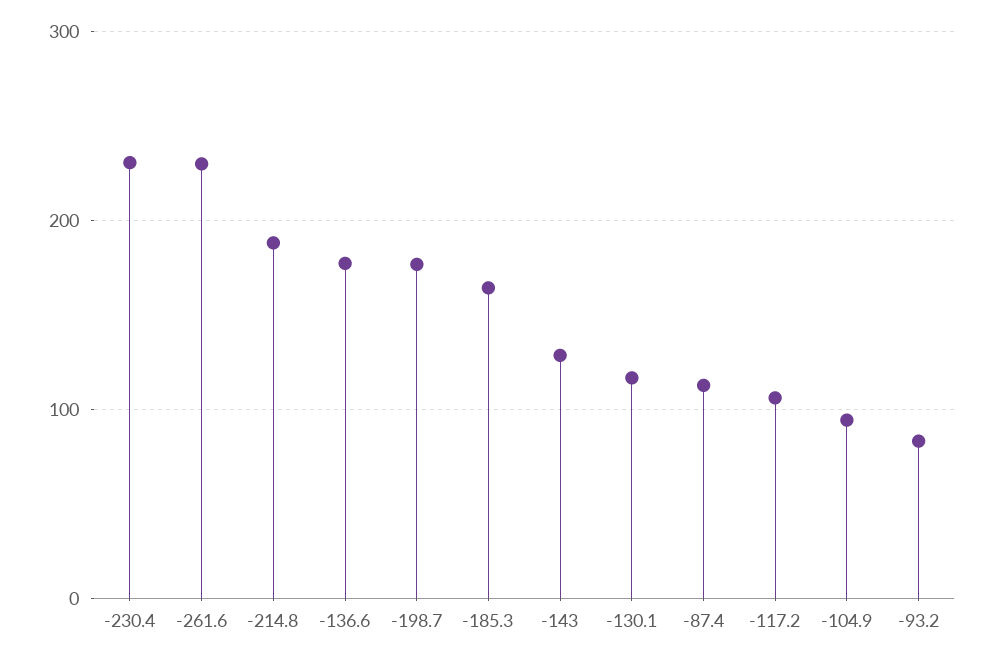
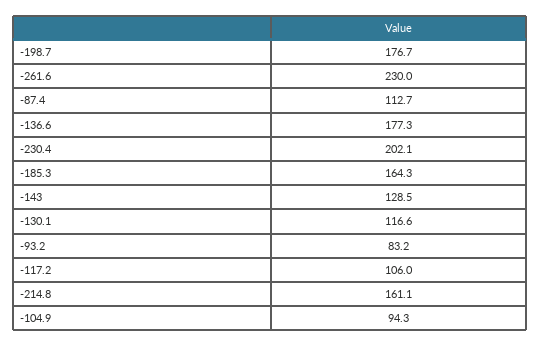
  {
-   "-230.4": 230,
+   "-230.4": 202.1,
    "-261.6": 230,
-   "-214.8": 190,
+   "-214.8": 161.1,
    "-136.6": 177.3,
    "-198.7": 176.7,
    "-185.3": 164.3,
    "-143": 128.5,
    "-130.1": 116.6,
    "-87.4": 112.7,
    "-117.2": 106,
    "-104.9": 94.3,
    "-93.2": 83.2
  }

